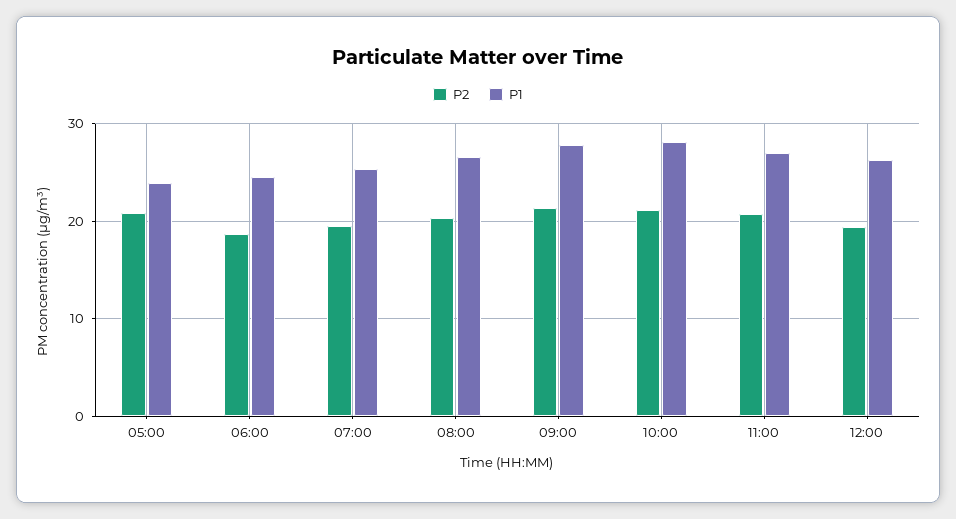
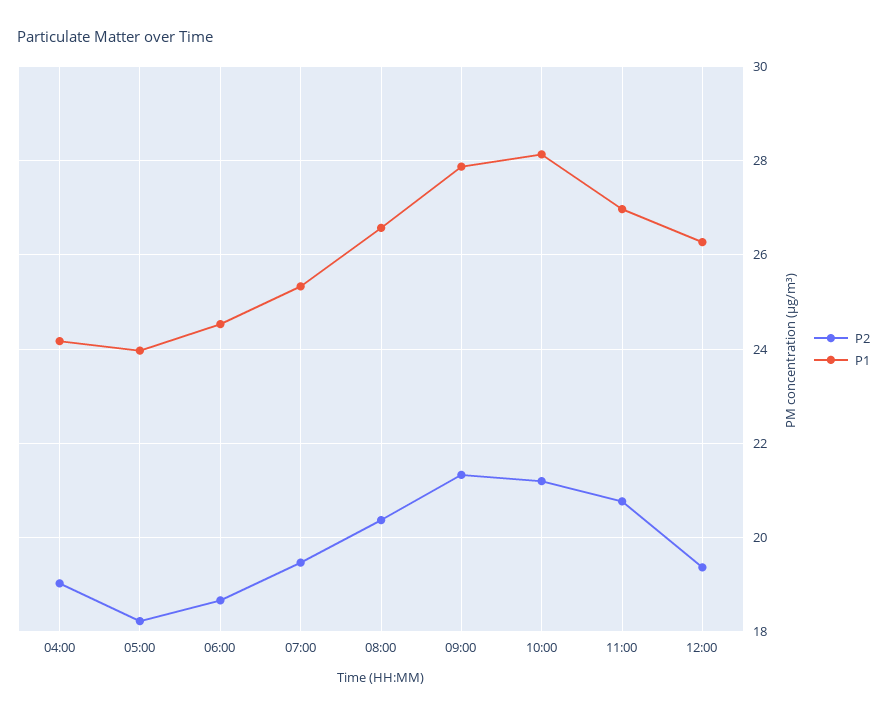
  {
    "P2": {
-     "05:00": 21,
+     "05:00": 18.2,
      "06:00": 18.6,
      "07:00": 19.4,
      "08:00": 20.4,
      "09:00": 21.4,
      "10:00": 21.2,
      "11:00": 20.8,
-     "12:00": 19.4
+     "12:00": 19.4,
+     "04:00": 19
    },
    "P1": {
      "05:00": 24,
      "06:00": 24.6,
      "07:00": 25.4,
      "08:00": 26.6,
      "09:00": 27.8,
      "10:00": 28.2,
      "11:00": 27,
-     "12:00": 26.2
+     "12:00": 26.2,
+     "04:00": 24.2
    }
  }

